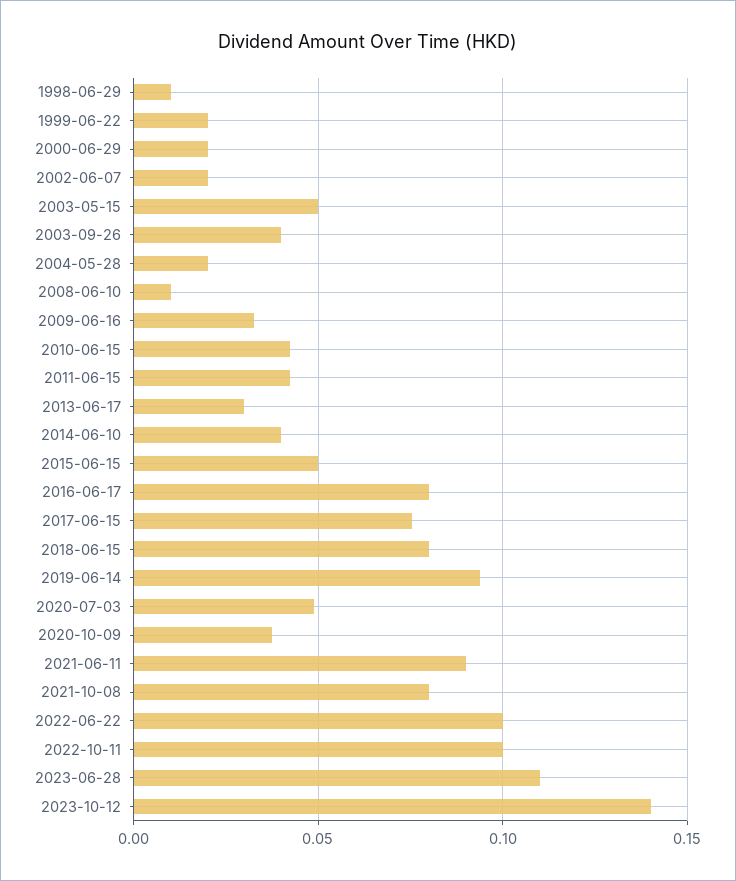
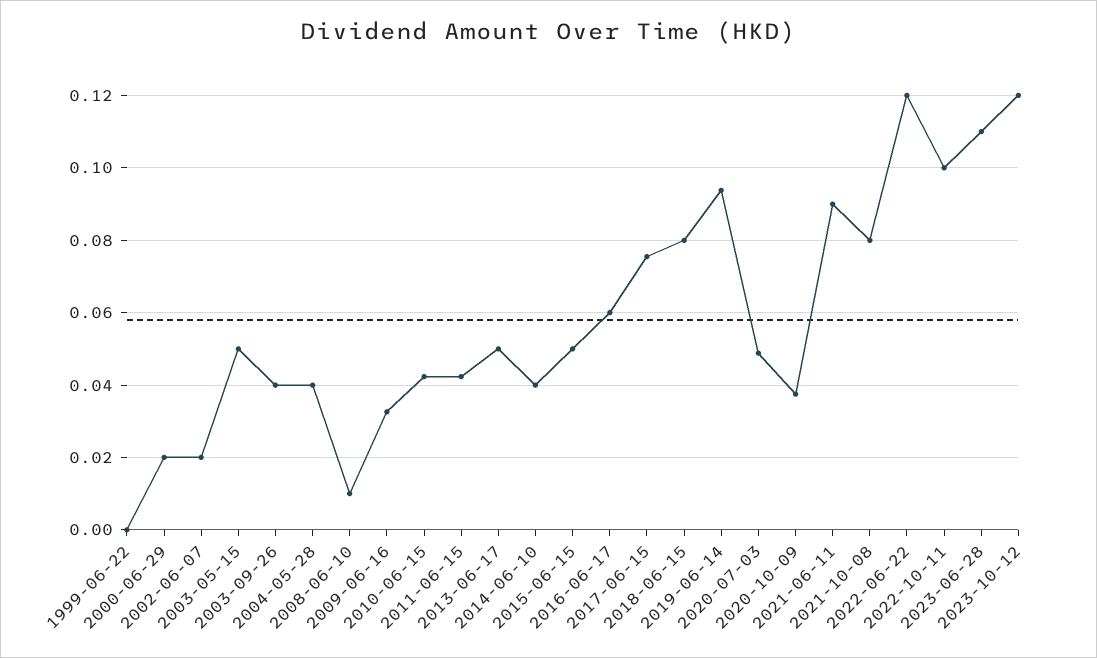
  {
-   "1998-06-29": 0.01,
-   "1999-06-22": 0.02,
+   "1999-06-22": 0,
    "2000-06-29": 0.02,
    "2002-06-07": 0.02,
    "2003-05-15": 0.05,
    "2003-09-26": 0.04,
-   "2004-05-28": 0.02,
+   "2004-05-28": 0.04,
    "2008-06-10": 0.01,
    "2009-06-16": 0.032,
    "2010-06-15": 0.042,
    "2011-06-15": 0.042,
-   "2013-06-17": 0.03,
+   "2013-06-17": 0.05,
    "2014-06-10": 0.04,
    "2015-06-15": 0.05,
-   "2016-06-17": 0.08,
+   "2016-06-17": 0.06,
    "2017-06-15": 0.076,
    "2018-06-15": 0.08,
    "2019-06-14": 0.094,
    "2020-07-03": 0.048,
    "2020-10-09": 0.038,
    "2021-06-11": 0.09,
    "2021-10-08": 0.08,
-   "2022-06-22": 0.1,
+   "2022-06-22": 0.12,
    "2022-10-11": 0.1,
    "2023-06-28": 0.11,
-   "2023-10-12": 0.14
+   "2023-10-12": 0.12
  }

